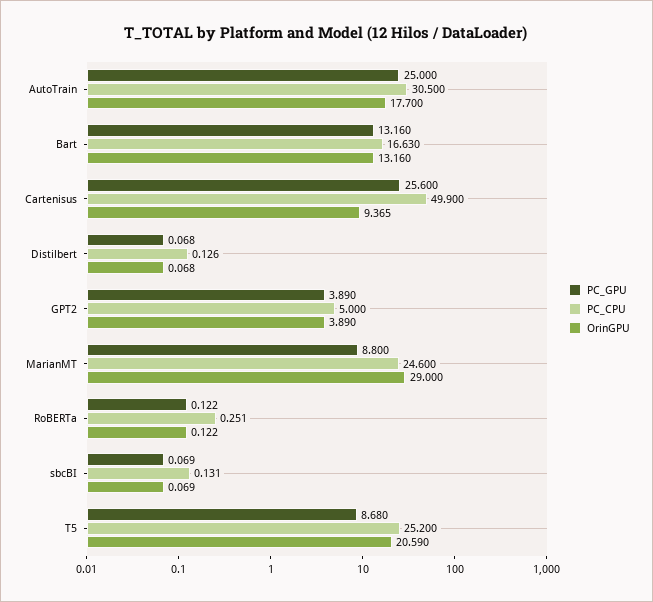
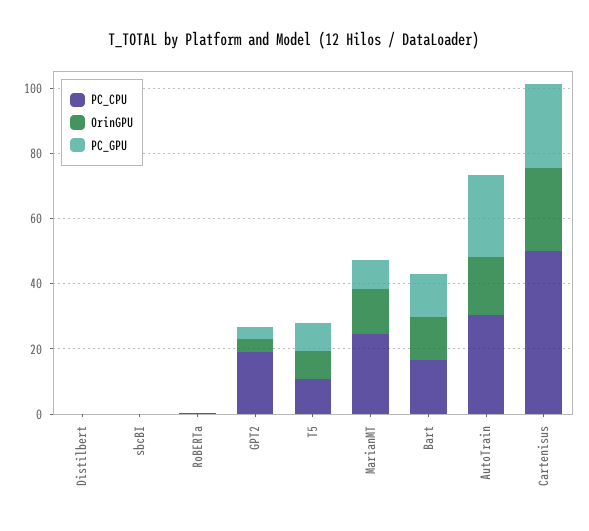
  {
    "PC_GPU": {
      "AutoTrain": 25,
      "Bart": 13.16,
      "Cartenisus": 25.6,
      "Distilbert": 0.068,
      "GPT2": 3.89,
      "MarianMT": 8.8,
      "RoBERTa": 0.122,
      "sbcBI": 0.069,
      "T5": 8.68
    },
    "PC_CPU": {
      "AutoTrain": 30.5,
      "Bart": 16.63,
      "Cartenisus": 49.9,
      "Distilbert": 0.126,
-     "GPT2": 5,
+     "GPT2": 20,
      "MarianMT": 24.6,
      "RoBERTa": 0.251,
      "sbcBI": 0.131,
-     "T5": 25.2
+     "T5": 10
    },
    "OrinGPU": {
      "AutoTrain": 17.7,
      "Bart": 13.16,
-     "Cartenisus": 9.365,
+     "Cartenisus": 25,
      "Distilbert": 0.068,
      "GPT2": 3.89,
-     "MarianMT": 29,
+     "MarianMT": 15,
      "RoBERTa": 0.122,
      "sbcBI": 0.069,
-     "T5": 20.59
+     "T5": 10
    }
  }

